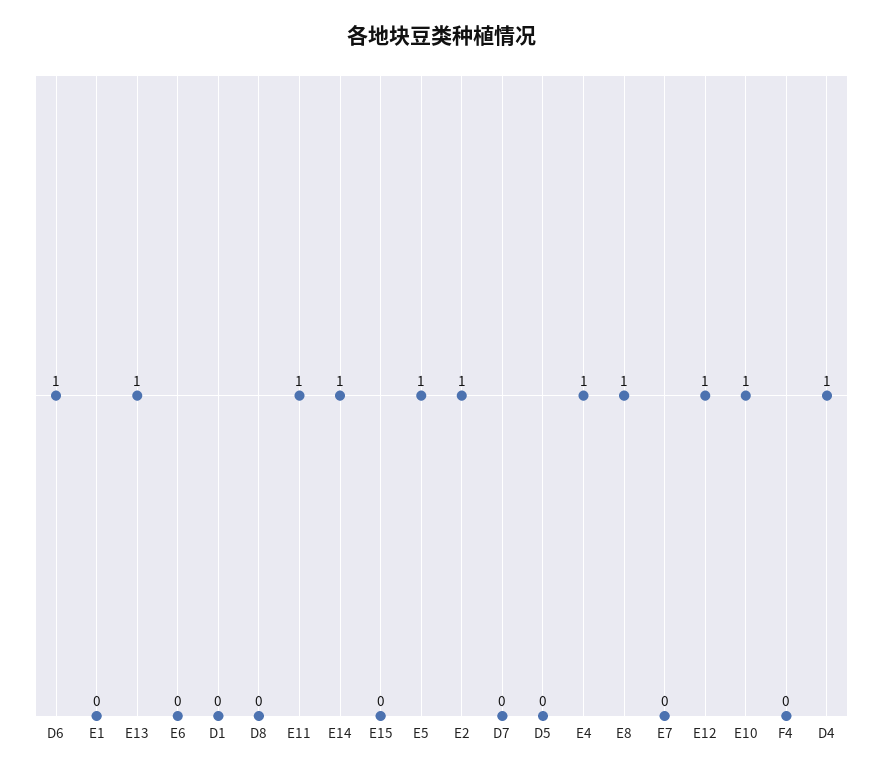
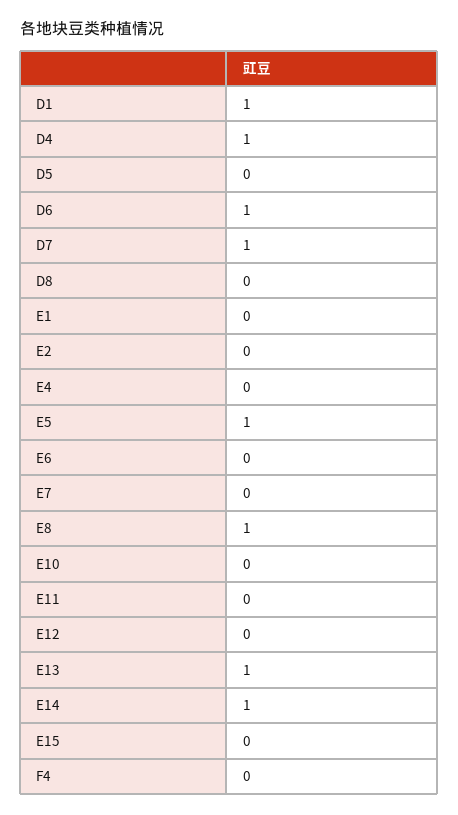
  {
    "D6": 1,
    "E1": 0,
    "E13": 1,
    "E6": 0,
-   "D1": 0,
+   "D1": 1,
    "D8": 0,
-   "E11": 1,
+   "E11": 0,
    "E14": 1,
    "E15": 0,
    "E5": 1,
-   "E2": 1,
+   "E2": 0,
-   "D7": 0,
+   "D7": 1,
    "D5": 0,
-   "E4": 1,
+   "E4": 0,
    "E8": 1,
    "E7": 0,
-   "E12": 1,
+   "E12": 0,
-   "E10": 1,
+   "E10": 0,
    "F4": 0,
    "D4": 1
  }

